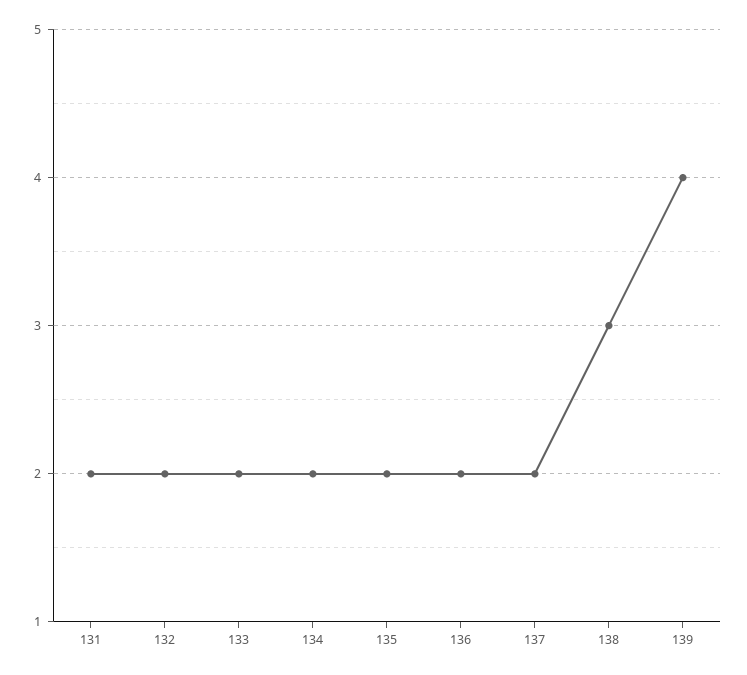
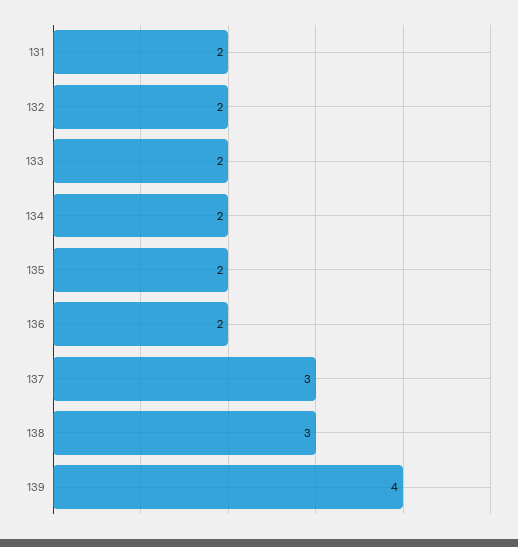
  {
    "131": 2,
    "132": 2,
    "133": 2,
    "134": 2,
    "135": 2,
    "136": 2,
-   "137": 2,
+   "137": 3,
    "138": 3,
    "139": 4
  }

